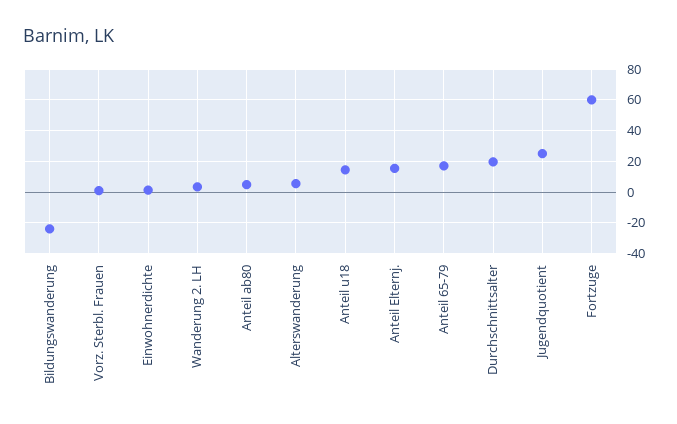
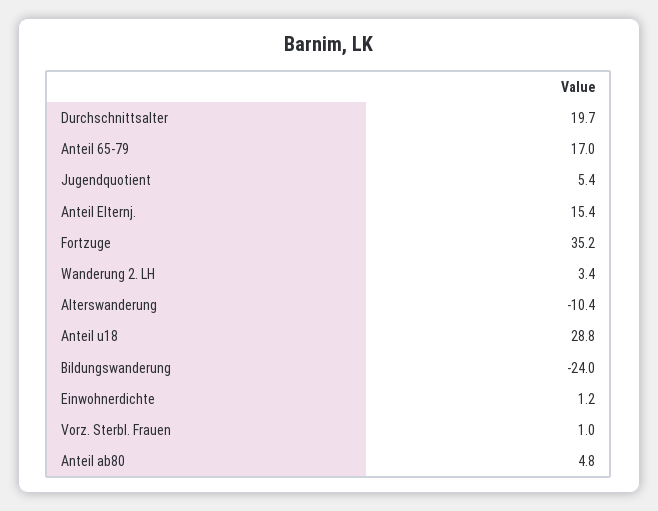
  {
    "Bildungswanderung": -24,
    "Vorz. Sterbl. Frauen": 1,
    "Einwohnerdichte": 1.2,
    "Wanderung 2. LH": 3.4,
    "Anteil ab80": 4.8,
-   "Alterswanderung": 5,
+   "Alterswanderung": -10.4,
-   "Anteil u18": 15,
+   "Anteil u18": 28.8,
    "Anteil Elternj.": 15.4,
    "Anteil 65-79": 17,
    "Durchschnittsalter": 19.7,
-   "Jugendquotient": 25,
+   "Jugendquotient": 5.4,
-   "Fortzuge": 60
+   "Fortzuge": 35.2
  }

